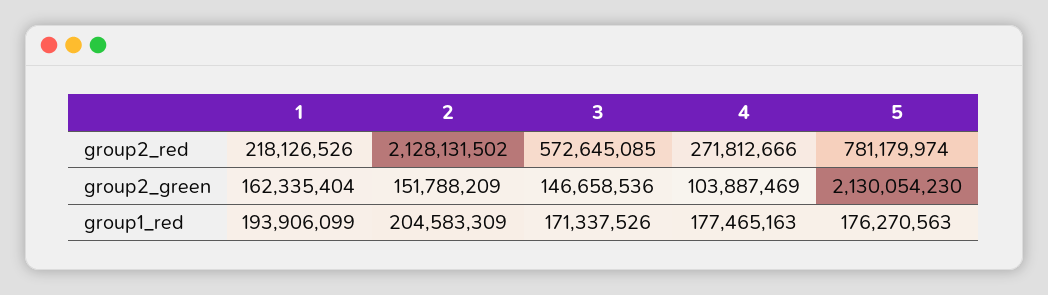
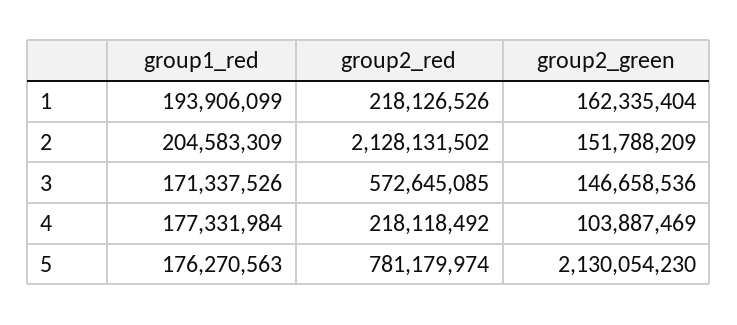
  {
    "1": {
      "group2_red": 218126526,
      "group2_green": 162335404,
      "group1_red": 193906099
    },
    "2": {
      "group2_red": 2128131502,
      "group2_green": 151788209,
      "group1_red": 204583309
    },
    "3": {
      "group2_red": 572645085,
      "group2_green": 146658536,
      "group1_red": 171337526
    },
    "4": {
-     "group2_red": 271812666,
+     "group2_red": 218118492,
      "group2_green": 103887469,
-     "group1_red": 177465163
+     "group1_red": 177331984
    },
    "5": {
      "group2_red": 781179974,
      "group2_green": 2130054230,
      "group1_red": 176270563
    }
  }

